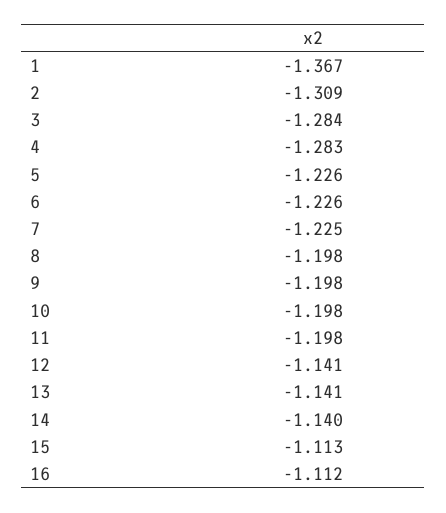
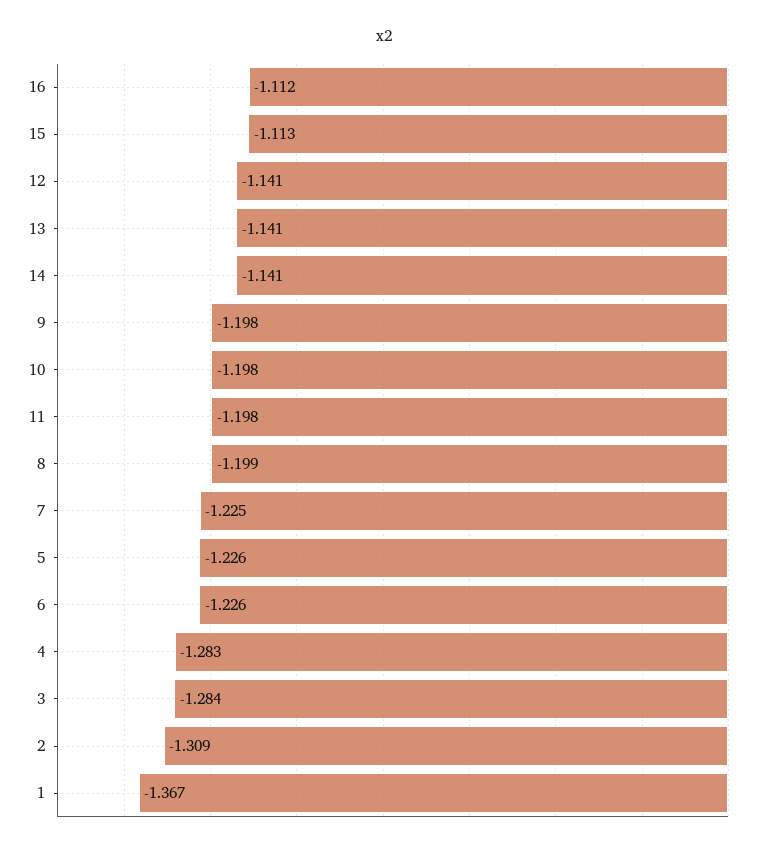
  {
    "1": -1.367,
    "2": -1.309,
    "3": -1.284,
    "4": -1.283,
    "5": -1.226,
    "6": -1.226,
    "7": -1.225,
-   "8": -1.198,
+   "8": -1.199,
    "9": -1.198,
    "10": -1.198,
    "11": -1.198,
    "12": -1.141,
    "13": -1.141,
-   "14": -1.14,
+   "14": -1.141,
    "15": -1.113,
    "16": -1.112
  }

